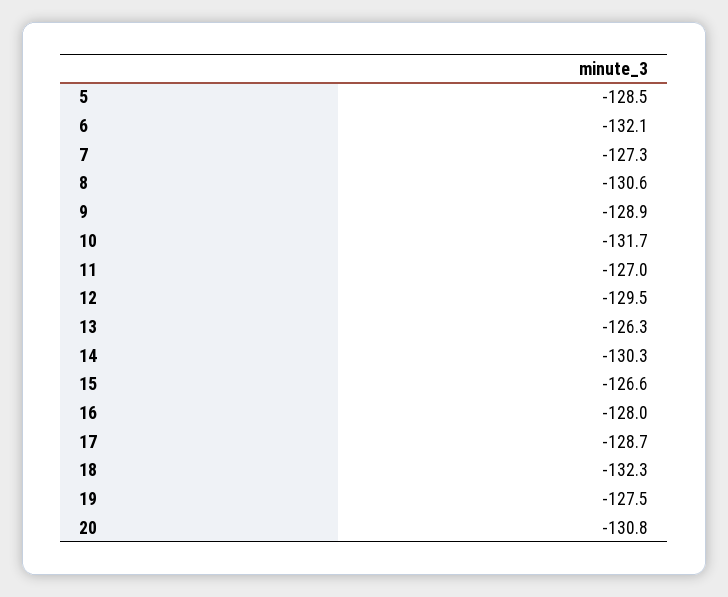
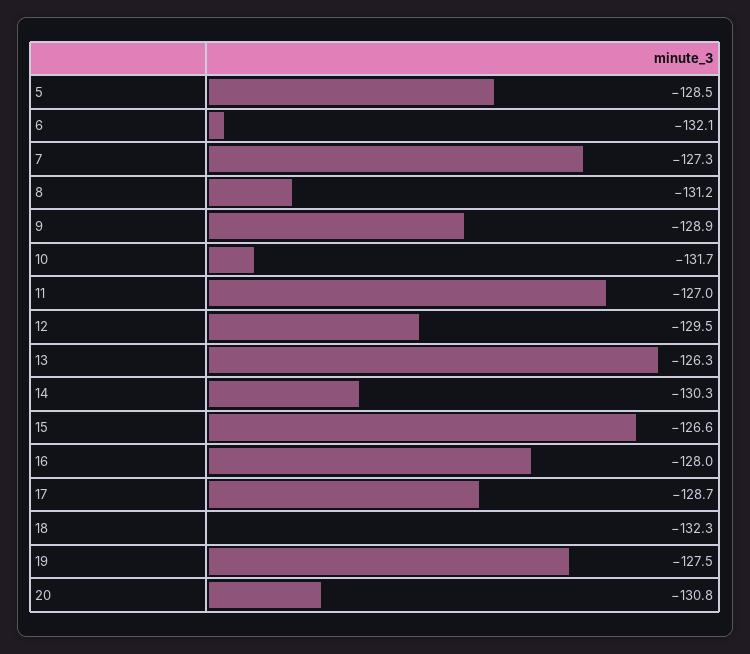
  {
    "5": -128.5,
    "6": -132.1,
    "7": -127.3,
-   "8": -130.6,
+   "8": -131.2,
    "9": -128.9,
    "10": -131.7,
    "11": -127,
    "12": -129.5,
    "13": -126.3,
    "14": -130.3,
    "15": -126.6,
    "16": -128,
    "17": -128.7,
    "18": -132.3,
    "19": -127.5,
    "20": -130.8
  }

